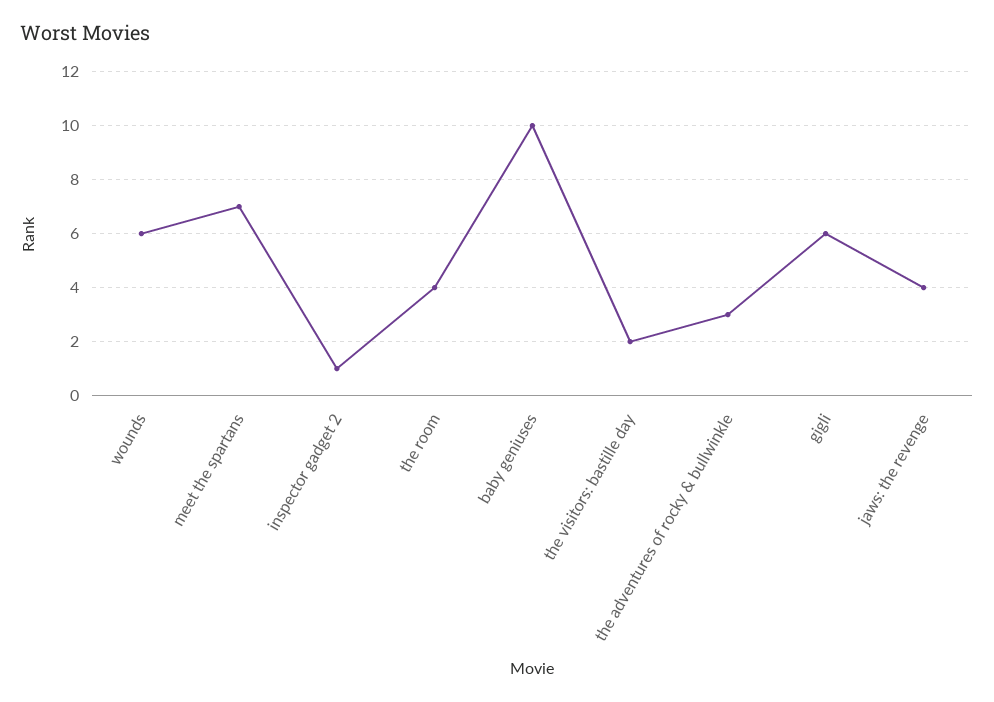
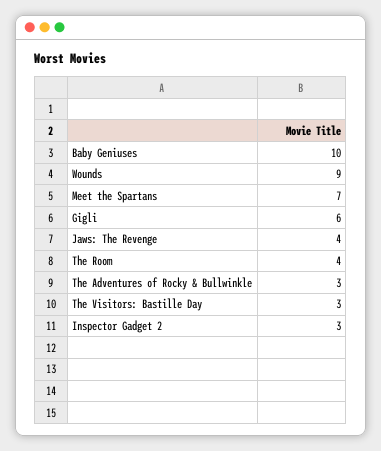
  {
-   "wounds": 6,
+   "wounds": 9,
    "meet the spartans": 7,
-   "inspector gadget 2": 1,
+   "inspector gadget 2": 3,
    "the room": 4,
    "baby geniuses": 10,
-   "the visitors: bastille day": 2,
+   "the visitors: bastille day": 3,
    "the adventures of rocky & bullwinkle": 3,
    "gigli": 6,
    "jaws: the revenge": 4
  }

